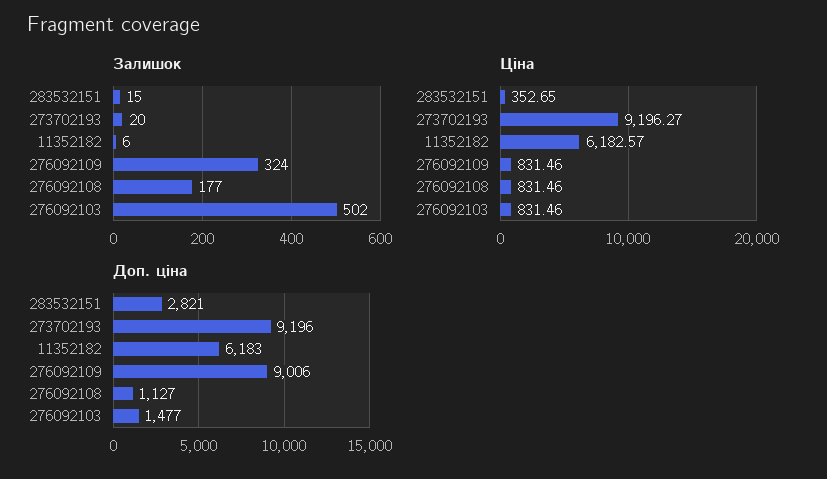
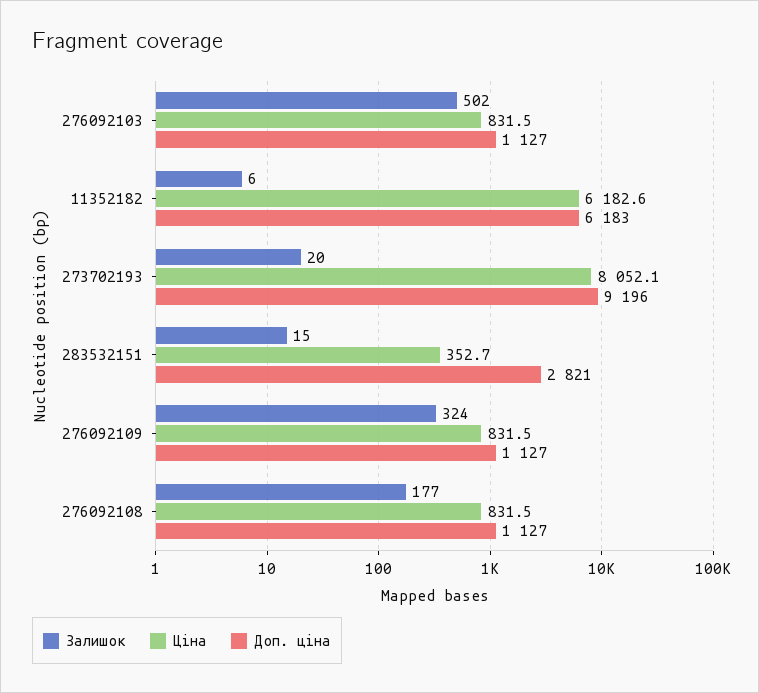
  {
    "Залишок": {
      "283532151": 15,
      "273702193": 20,
      "11352182": 6,
      "276092109": 324,
      "276092108": 177,
      "276092103": 502
    },
    "Ціна": {
      "283532151": 352.65,
-     "273702193": 9196.27,
+     "273702193": 8052.1,
      "11352182": 6182.57,
      "276092109": 831.46,
      "276092108": 831.46,
      "276092103": 831.46
    },
    "Доп. ціна": {
      "283532151": 2821,
      "273702193": 9196,
      "11352182": 6183,
-     "276092109": 9006,
+     "276092109": 1127,
      "276092108": 1127,
-     "276092103": 1477
+     "276092103": 1127
    }
  }

